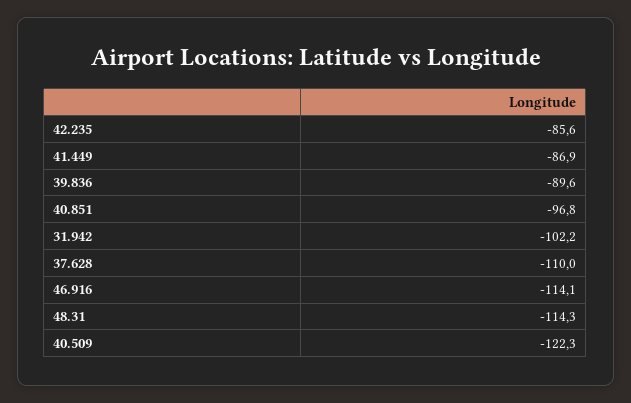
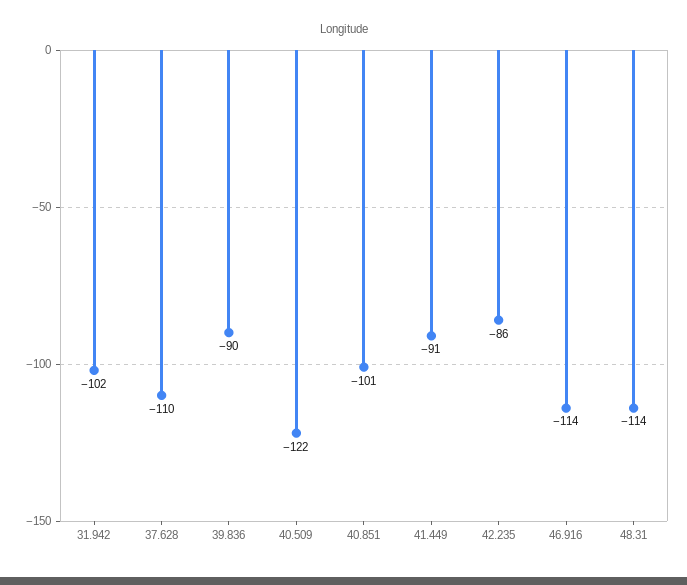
  {
    "42.235": -85.6,
-   "41.449": -86.9,
+   "41.449": -91,
    "39.836": -89.6,
-   "40.851": -96.8,
+   "40.851": -101,
    "31.942": -102.2,
    "37.628": -110,
    "46.916": -114.1,
    "48.31": -114.3,
    "40.509": -122.3
  }

